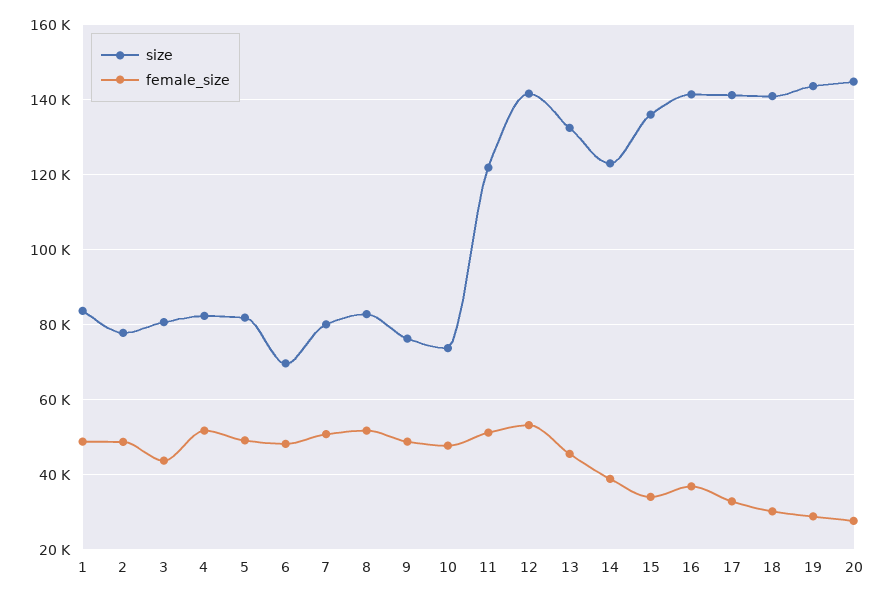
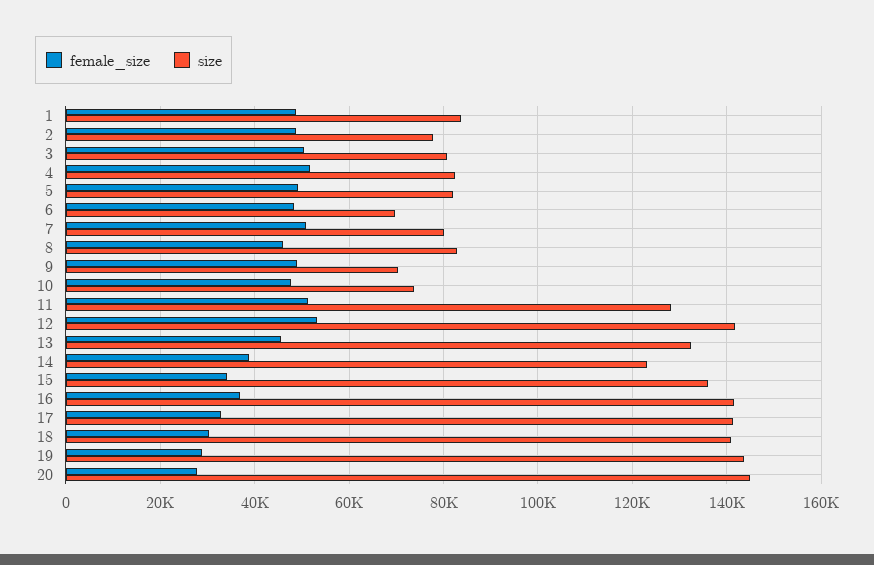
  {
    "size": {
      "1": 84000,
      "2": 78000,
      "3": 80000,
      "4": 82000,
      "5": 82000,
      "6": 70000,
      "7": 80000,
      "8": 82000,
-     "9": 76000,
+     "9": 70000,
      "10": 74000,
-     "11": 122000,
+     "11": 128000,
      "12": 142000,
      "13": 132000,
      "14": 124000,
      "15": 136000,
      "16": 142000,
      "17": 142000,
      "18": 142000,
      "19": 144000,
      "20": 144000
    },
    "female_size": {
      "1": 48000,
      "2": 48000,
-     "3": 44000,
+     "3": 50000,
      "4": 52000,
      "5": 50000,
      "6": 48000,
      "7": 50000,
-     "8": 52000,
+     "8": 46000,
      "9": 48000,
      "10": 48000,
      "11": 52000,
      "12": 54000,
      "13": 46000,
      "14": 38000,
      "15": 34000,
      "16": 36000,
      "17": 32000,
      "18": 30000,
      "19": 28000,
      "20": 28000
    }
  }

